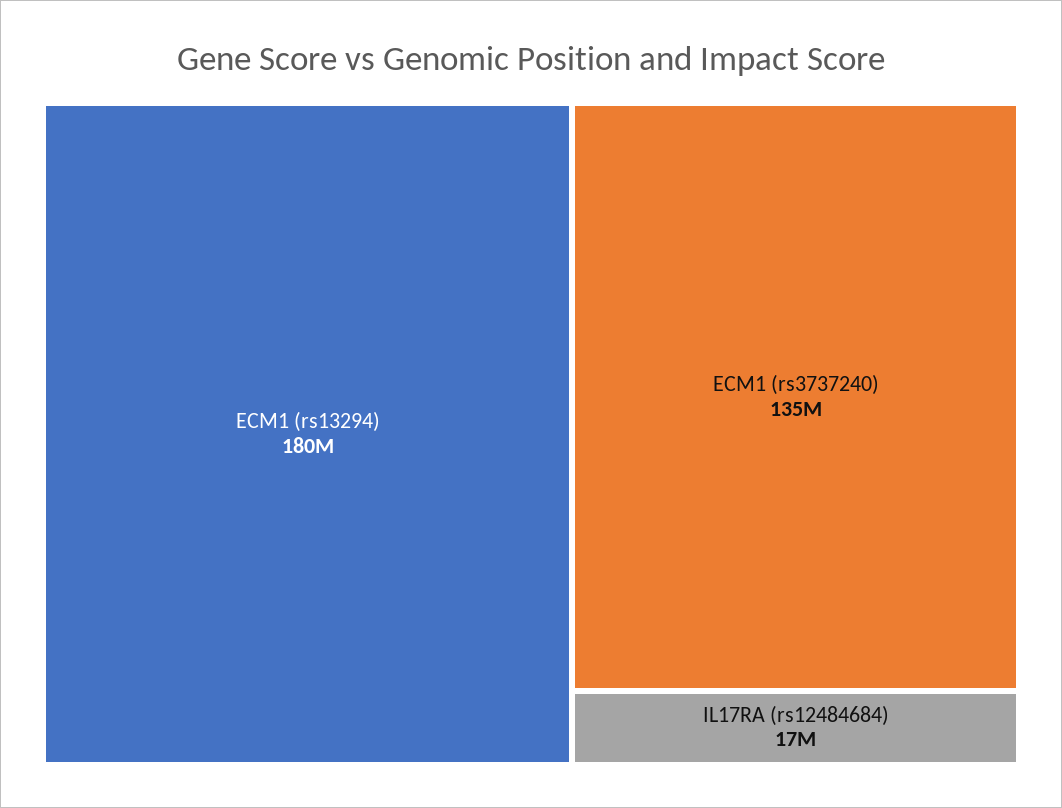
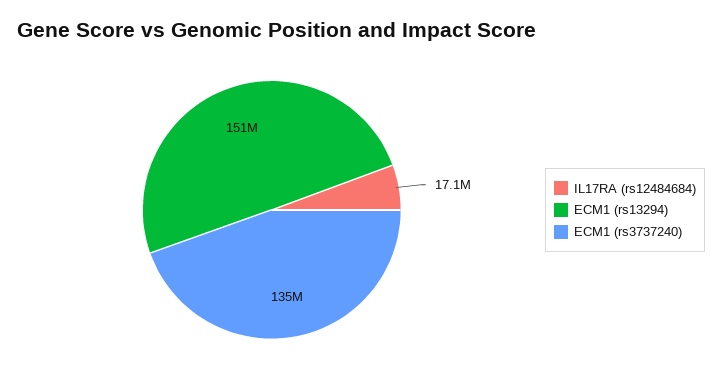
  {
-   "ECM1 (rs13294)": 180000000,
+   "ECM1 (rs13294)": 151000000,
    "ECM1 (rs3737240)": 135000000,
    "IL17RA (rs12484684)": 17100000
  }

